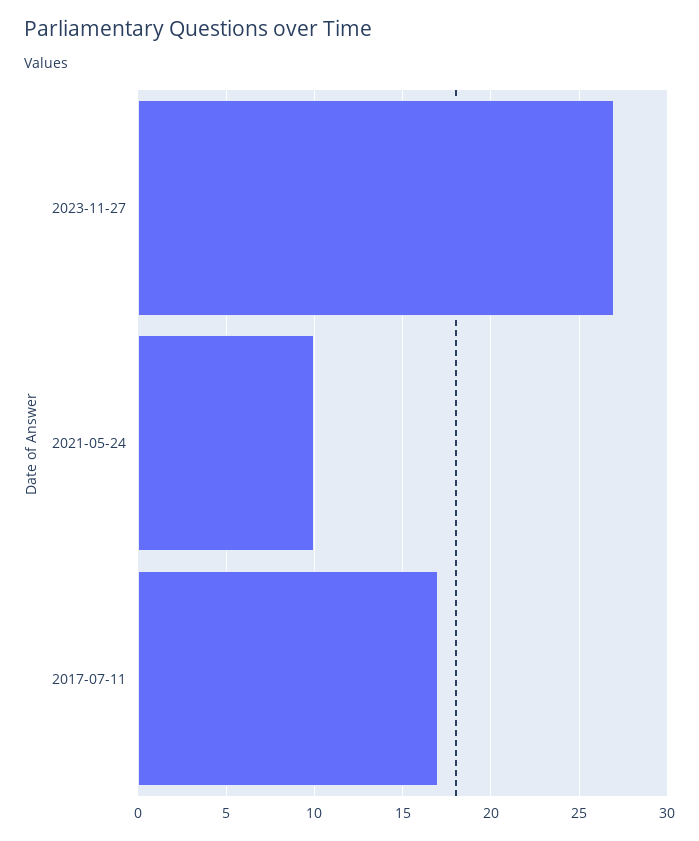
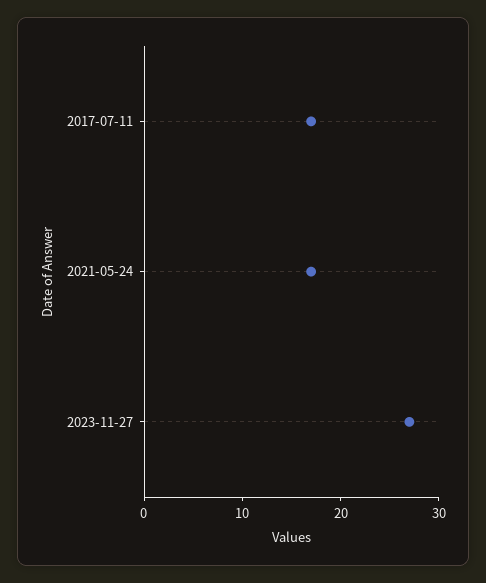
  {
    "2023-11-27": 27,
-   "2021-05-24": 10,
+   "2021-05-24": 17,
    "2017-07-11": 17
  }

